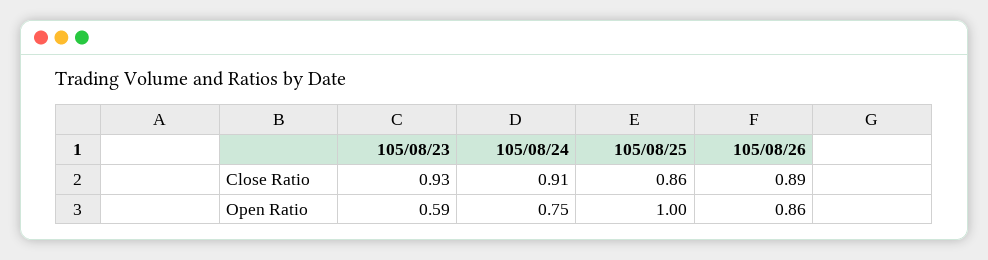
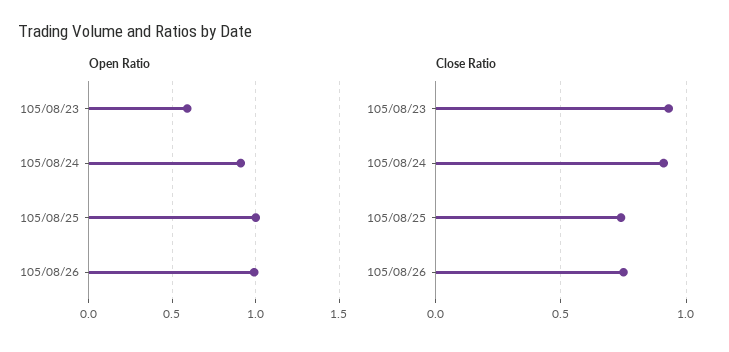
  {
    "Close Ratio": {
      "105/08/23": 0.93,
      "105/08/24": 0.91,
-     "105/08/25": 0.86,
+     "105/08/25": 0.75,
-     "105/08/26": 0.89
+     "105/08/26": 0.75
    },
    "Open Ratio": {
      "105/08/23": 0.59,
-     "105/08/24": 0.75,
+     "105/08/24": 0.9,
      "105/08/25": 1,
-     "105/08/26": 0.86
+     "105/08/26": 1
    }
  }

